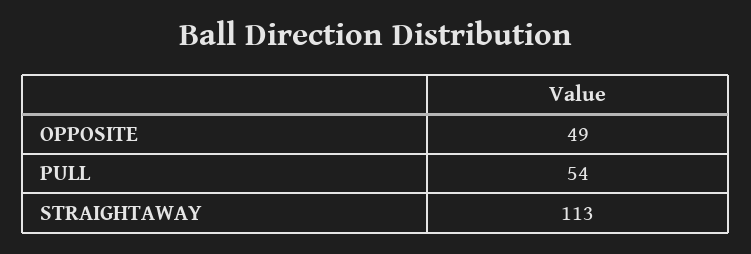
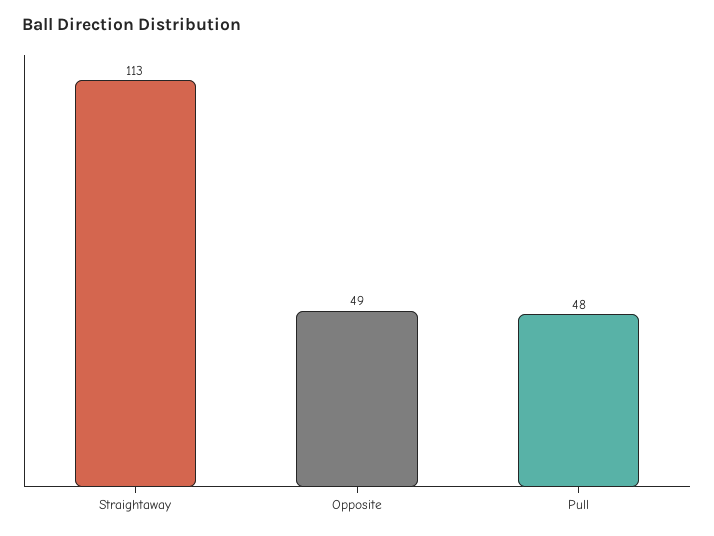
  {
    "OPPOSITE": 49,
-   "PULL": 54,
+   "PULL": 48,
    "STRAIGHTAWAY": 113
  }

